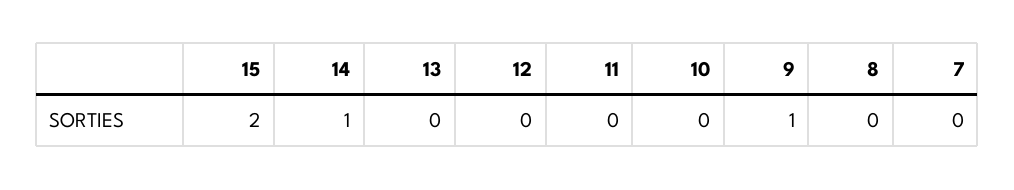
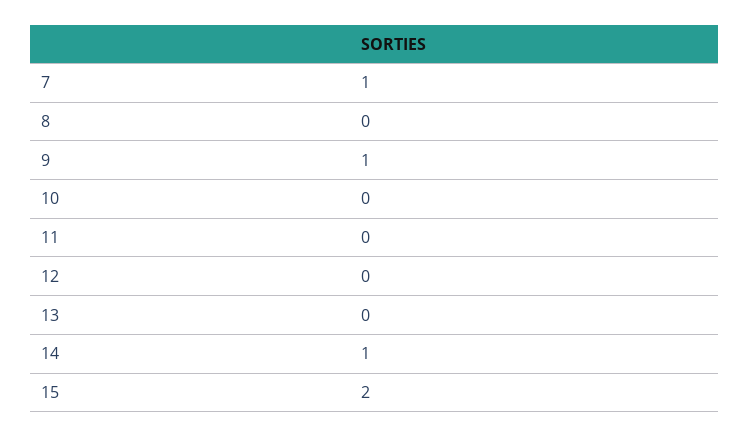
  {
    "15": 2,
    "14": 1,
    "13": 0,
    "12": 0,
    "11": 0,
    "10": 0,
    "9": 1,
    "8": 0,
-   "7": 0
+   "7": 1
  }

